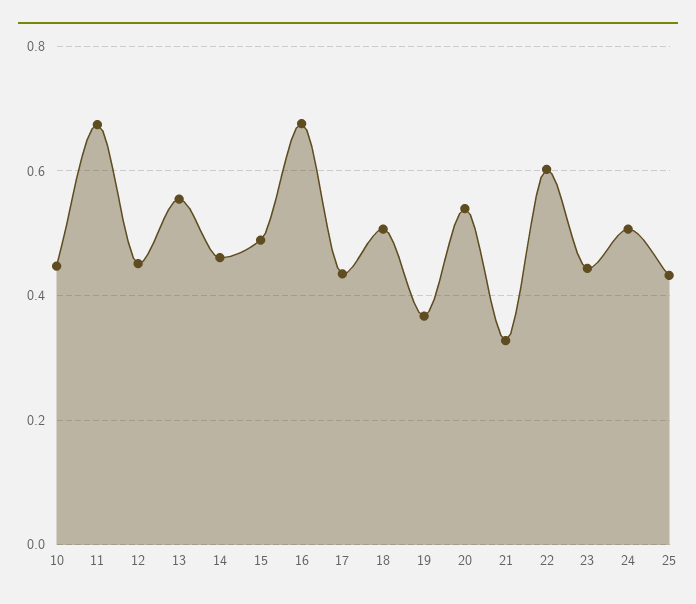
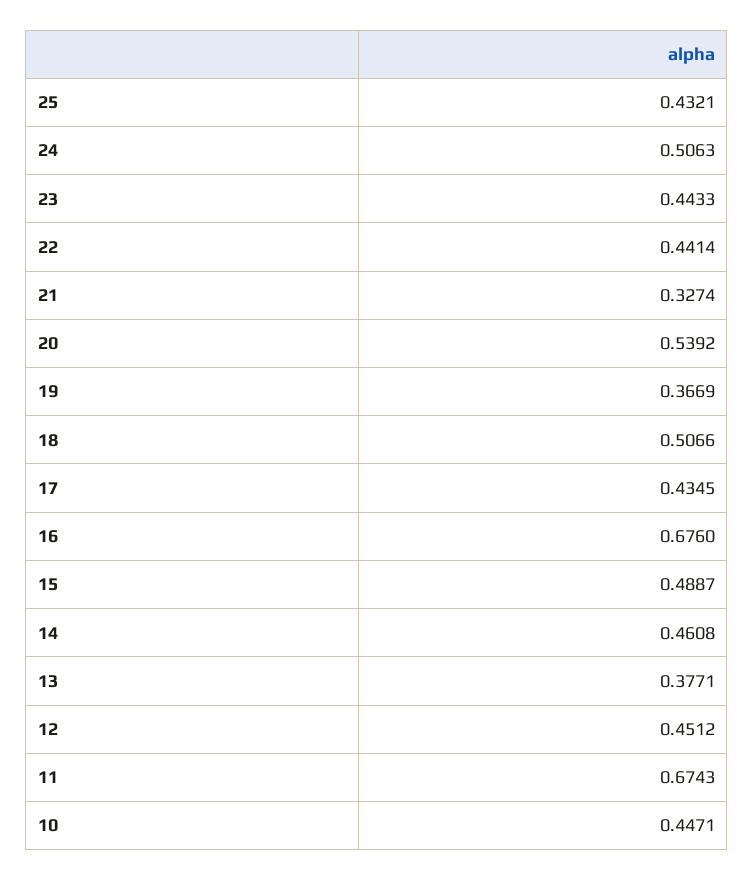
  {
    "10": 0.4471,
    "11": 0.6743,
    "12": 0.4512,
-   "13": 0.56,
+   "13": 0.3771,
    "14": 0.4608,
    "15": 0.4887,
    "16": 0.676,
    "17": 0.4345,
    "18": 0.5066,
    "19": 0.3669,
    "20": 0.5392,
    "21": 0.3274,
-   "22": 0.6,
+   "22": 0.4414,
    "23": 0.4433,
    "24": 0.5063,
    "25": 0.4321
  }

